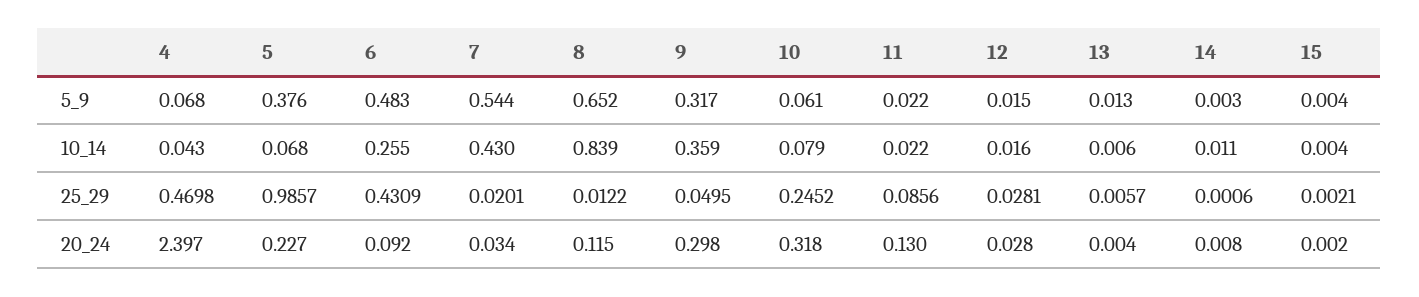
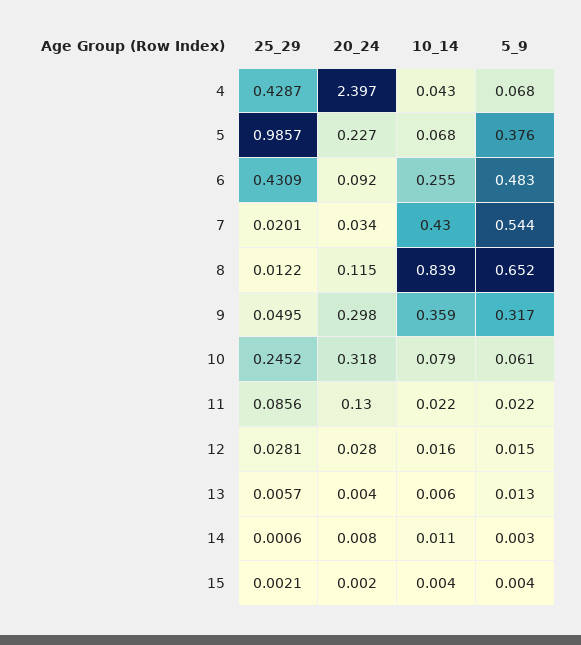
  {
    "4": {
      "5_9": 0.068,
      "10_14": 0.043,
-     "25_29": 0.4698,
+     "25_29": 0.4287,
      "20_24": 2.397
    },
    "5": {
      "5_9": 0.376,
      "10_14": 0.068,
      "25_29": 0.9857,
      "20_24": 0.227
    },
    "6": {
      "5_9": 0.483,
      "10_14": 0.255,
      "25_29": 0.4309,
      "20_24": 0.092
    },
    "7": {
      "5_9": 0.544,
      "10_14": 0.43,
      "25_29": 0.0201,
      "20_24": 0.034
    },
    "8": {
      "5_9": 0.652,
      "10_14": 0.839,
      "25_29": 0.0122,
      "20_24": 0.115
    },
    "9": {
      "5_9": 0.317,
      "10_14": 0.359,
      "25_29": 0.0495,
      "20_24": 0.298
    },
    "10": {
      "5_9": 0.061,
      "10_14": 0.079,
      "25_29": 0.2452,
      "20_24": 0.318
    },
    "11": {
      "5_9": 0.022,
      "10_14": 0.022,
      "25_29": 0.0856,
      "20_24": 0.13
    },
    "12": {
      "5_9": 0.015,
      "10_14": 0.016,
      "25_29": 0.0281,
      "20_24": 0.028
    },
    "13": {
      "5_9": 0.013,
      "10_14": 0.006,
      "25_29": 0.0057,
      "20_24": 0.004
    },
    "14": {
      "5_9": 0.003,
      "10_14": 0.011,
      "25_29": 0.0006,
      "20_24": 0.008
    },
    "15": {
      "5_9": 0.004,
      "10_14": 0.004,
      "25_29": 0.0021,
      "20_24": 0.002
    }
  }

